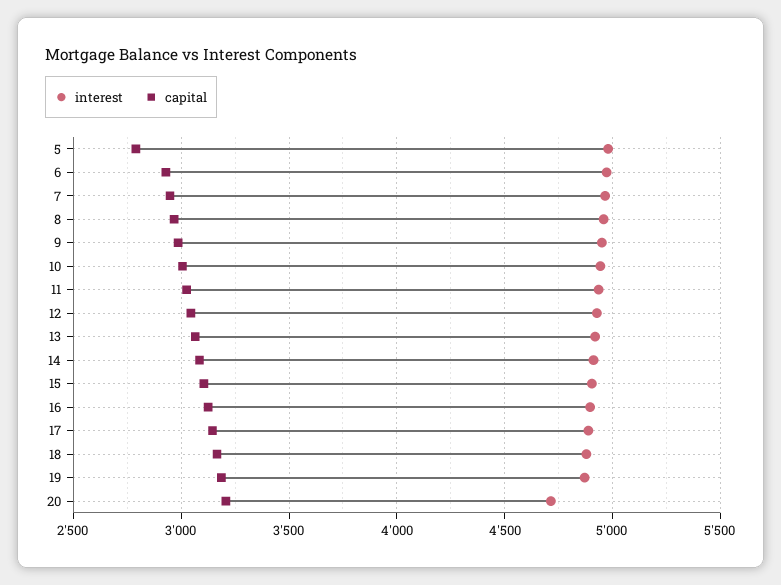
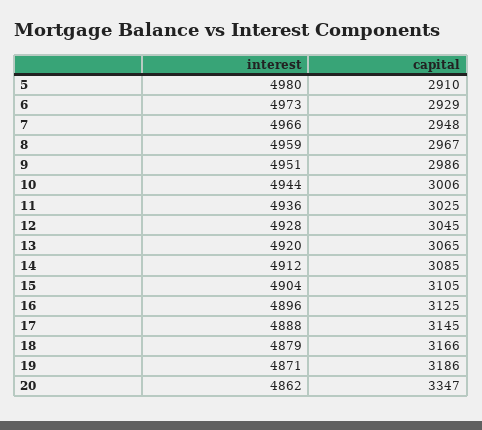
  {
    "interest": {
      "5": 4980,
      "6": 4973,
      "7": 4966,
      "8": 4959,
      "9": 4951,
      "10": 4944,
      "11": 4936,
      "12": 4928,
      "13": 4920,
      "14": 4912,
      "15": 4904,
      "16": 4896,
      "17": 4888,
      "18": 4879,
      "19": 4871,
-     "20": 4700
+     "20": 4862
    },
    "capital": {
-     "5": 2800,
+     "5": 2910,
      "6": 2929,
      "7": 2948,
      "8": 2967,
      "9": 2986,
      "10": 3006,
      "11": 3025,
      "12": 3045,
      "13": 3065,
      "14": 3085,
      "15": 3105,
      "16": 3125,
      "17": 3145,
      "18": 3166,
      "19": 3186,
-     "20": 3200
+     "20": 3347
    }
  }

